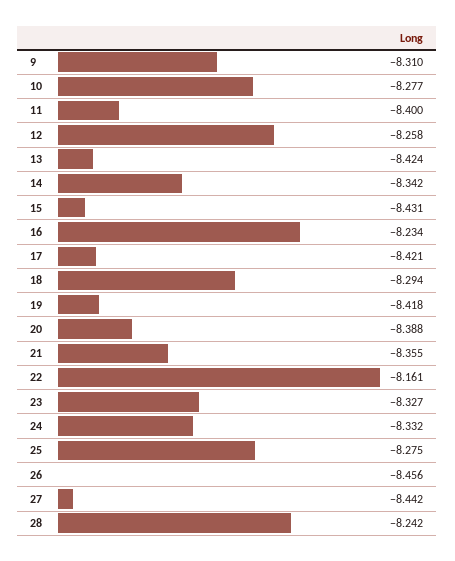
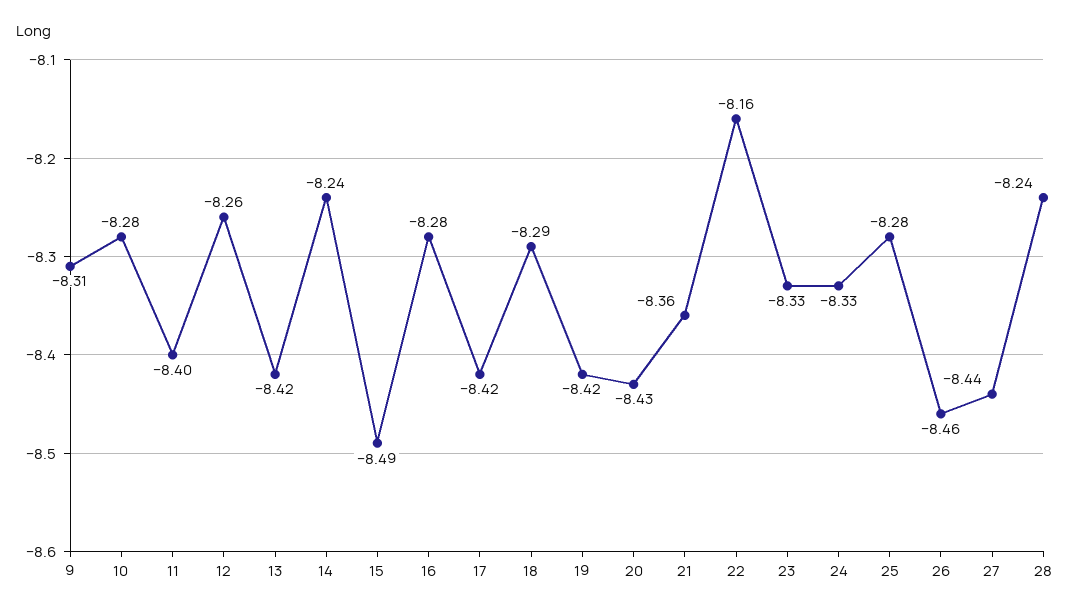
  {
    "9": -8.31,
    "10": -8.277,
    "11": -8.4,
    "12": -8.258,
    "13": -8.424,
-   "14": -8.342,
+   "14": -8.24,
-   "15": -8.431,
+   "15": -8.49,
-   "16": -8.234,
+   "16": -8.28,
    "17": -8.421,
    "18": -8.294,
    "19": -8.418,
-   "20": -8.388,
+   "20": -8.43,
    "21": -8.355,
    "22": -8.161,
    "23": -8.327,
    "24": -8.332,
    "25": -8.275,
    "26": -8.456,
    "27": -8.442,
    "28": -8.242
  }

